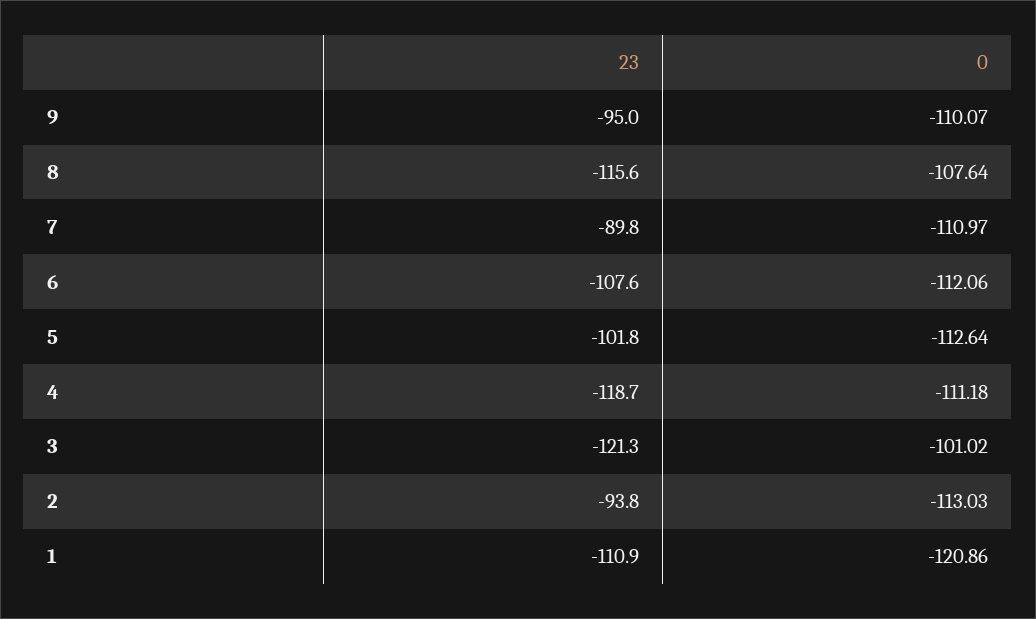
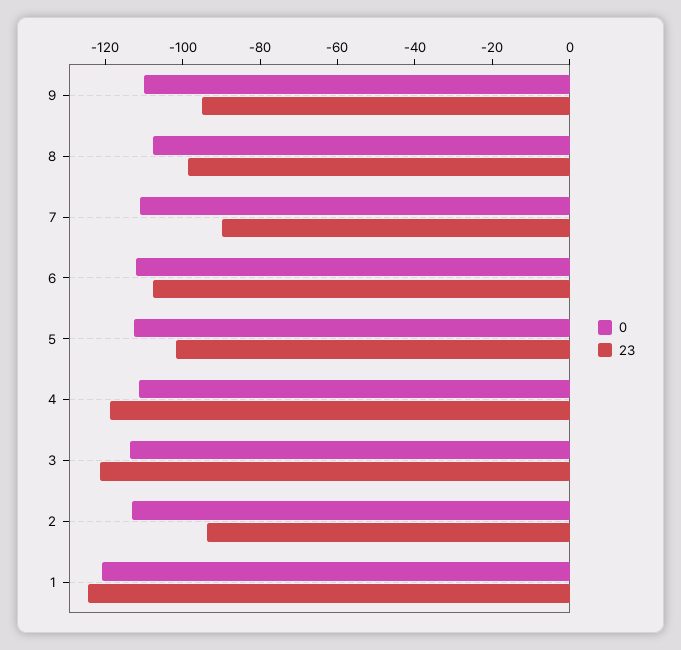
  {
    "23": {
      "9": -95,
-     "8": -115.6,
+     "8": -100,
      "7": -89.8,
      "6": -107.6,
      "5": -101.8,
      "4": -118.7,
      "3": -121.3,
      "2": -93.8,
-     "1": -110.9
+     "1": -125
    },
    "0": {
      "9": -110.07,
      "8": -107.64,
      "7": -110.97,
      "6": -112.06,
      "5": -112.64,
      "4": -111.18,
-     "3": -101.02,
+     "3": -115,
      "2": -113.03,
      "1": -120.86
    }
  }

